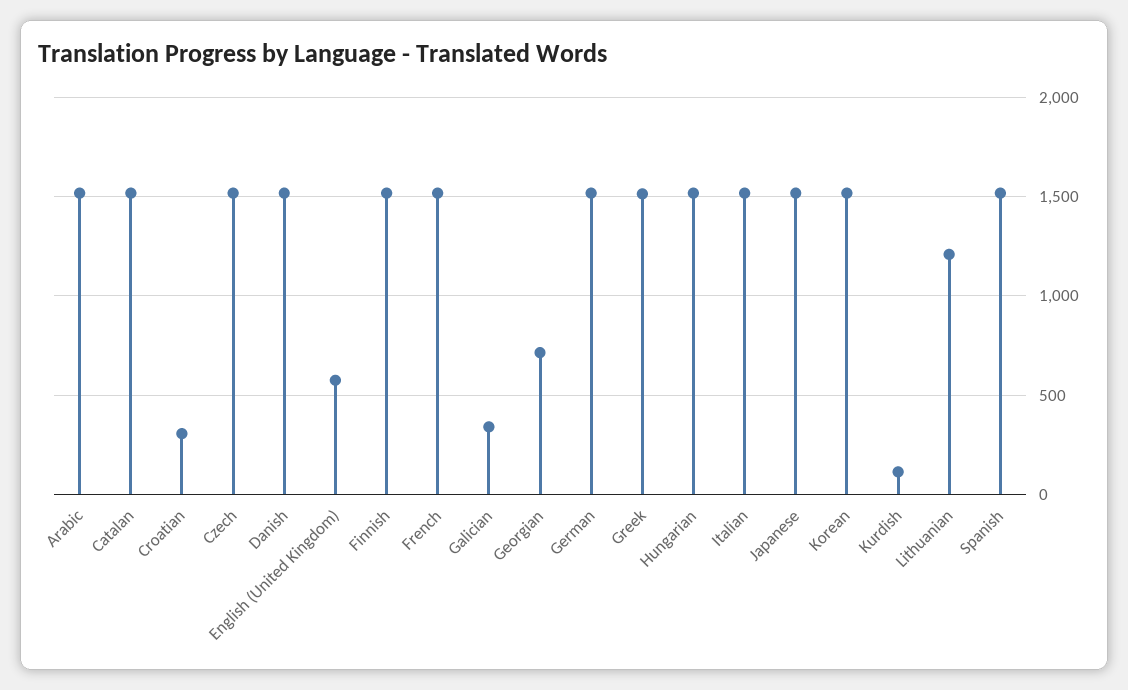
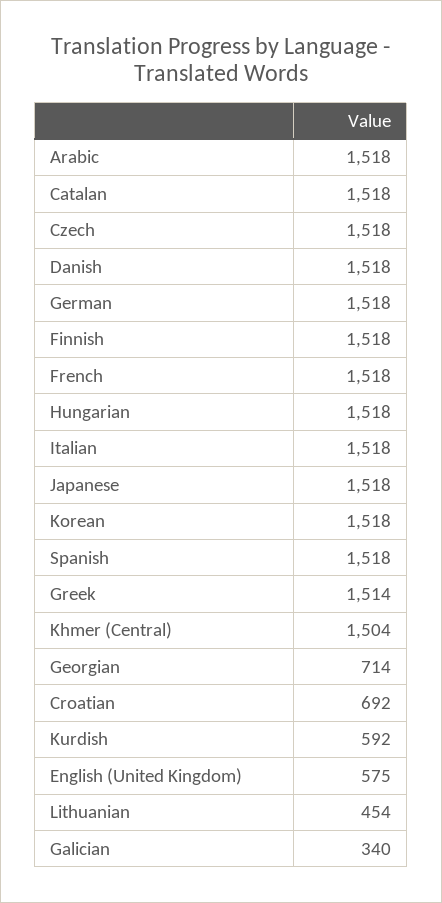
  {
    "Arabic": 1518,
    "Catalan": 1518,
-   "Croatian": 300,
+   "Croatian": 692,
    "Czech": 1518,
    "Danish": 1518,
    "English (United Kingdom)": 575,
    "Finnish": 1518,
    "French": 1518,
    "Galician": 340,
    "Georgian": 714,
    "German": 1518,
    "Greek": 1514,
    "Hungarian": 1518,
    "Italian": 1518,
    "Japanese": 1518,
    "Korean": 1518,
-   "Kurdish": 100,
+   "Kurdish": 592,
-   "Lithuanian": 1200,
+   "Lithuanian": 454,
-   "Spanish": 1518
+   "Spanish": 1518,
+   "Khmer (Central)": 1504
  }

